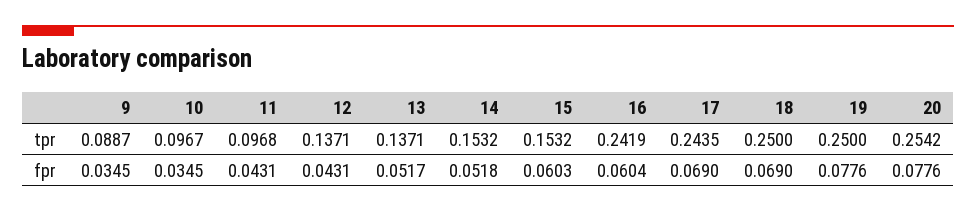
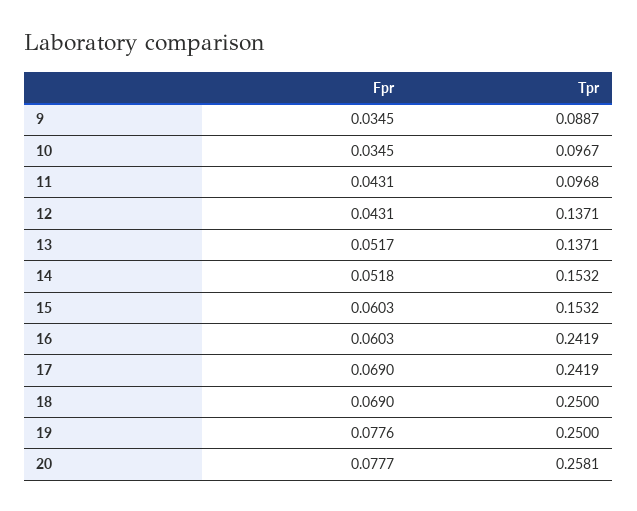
  {
    "9": {
      "tpr": 0.0887,
      "fpr": 0.0345
    },
    "10": {
      "tpr": 0.0967,
      "fpr": 0.0345
    },
    "11": {
      "tpr": 0.0968,
      "fpr": 0.0431
    },
    "12": {
      "tpr": 0.1371,
      "fpr": 0.0431
    },
    "13": {
      "tpr": 0.1371,
      "fpr": 0.0517
    },
    "14": {
      "tpr": 0.1532,
      "fpr": 0.0518
    },
    "15": {
      "tpr": 0.1532,
      "fpr": 0.0603
    },
    "16": {
      "tpr": 0.2419,
-     "fpr": 0.0604
+     "fpr": 0.0603
    },
    "17": {
-     "tpr": 0.2435,
+     "tpr": 0.2419,
      "fpr": 0.069
    },
    "18": {
      "tpr": 0.25,
      "fpr": 0.069
    },
    "19": {
      "tpr": 0.25,
      "fpr": 0.0776
    },
    "20": {
-     "tpr": 0.2542,
+     "tpr": 0.2581,
-     "fpr": 0.0776
+     "fpr": 0.0777
    }
  }

